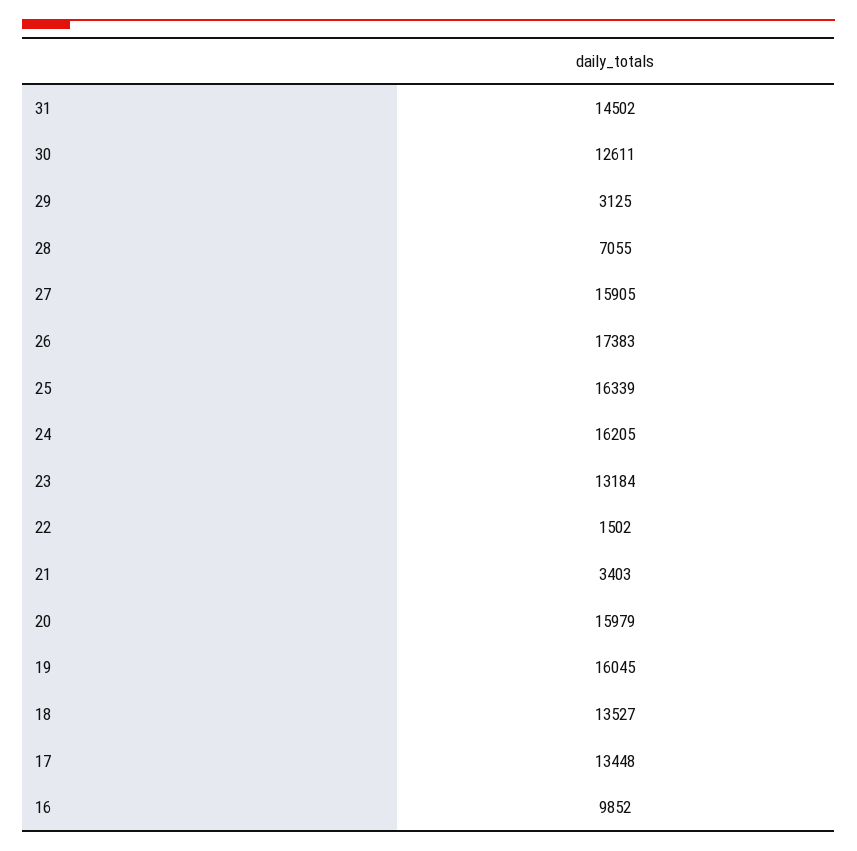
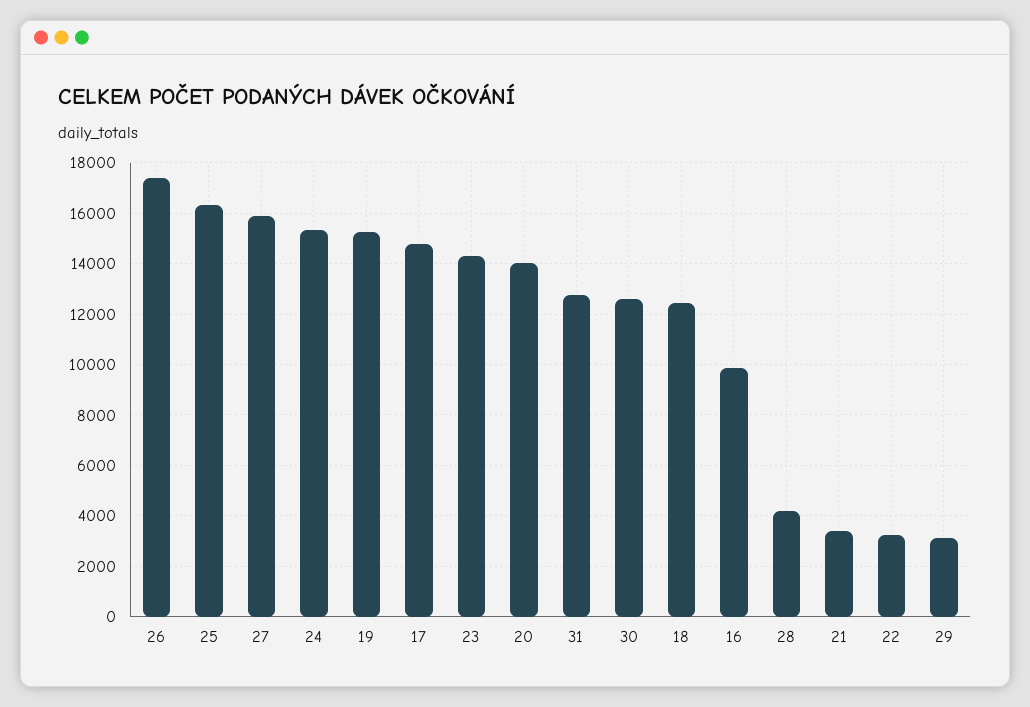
  {
-   "31": 14502,
+   "31": 12750,
    "30": 12611,
    "29": 3125,
-   "28": 7055,
+   "28": 4250,
    "27": 15905,
    "26": 17383,
    "25": 16339,
-   "24": 16205,
+   "24": 15250,
-   "23": 13184,
+   "23": 14250,
-   "22": 1502,
+   "22": 3250,
    "21": 3403,
-   "20": 15979,
+   "20": 14000,
-   "19": 16045,
+   "19": 15250,
-   "18": 13527,
+   "18": 12500,
-   "17": 13448,
+   "17": 14750,
    "16": 9852
  }

